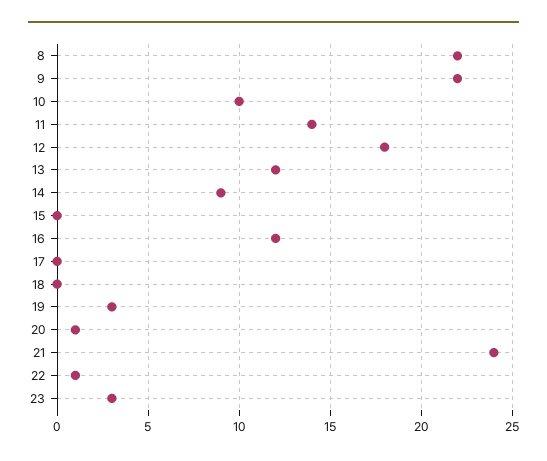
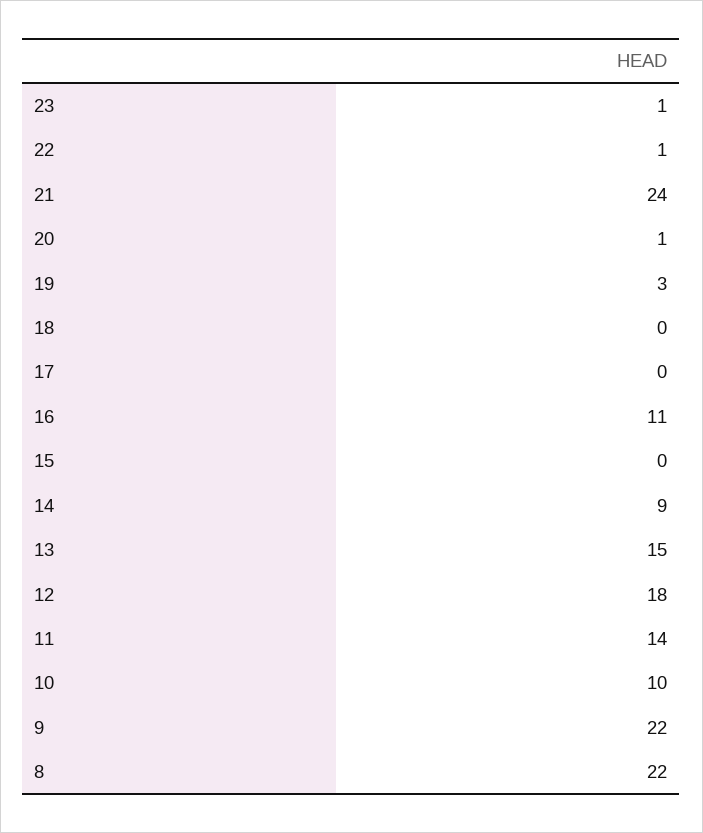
  {
    "8": 22,
    "9": 22,
    "10": 10,
    "11": 14,
    "12": 18,
-   "13": 12,
+   "13": 15,
    "14": 9,
    "15": 0,
-   "16": 12,
+   "16": 11,
    "17": 0,
    "18": 0,
    "19": 3,
    "20": 1,
    "21": 24,
    "22": 1,
-   "23": 3
+   "23": 1
  }

